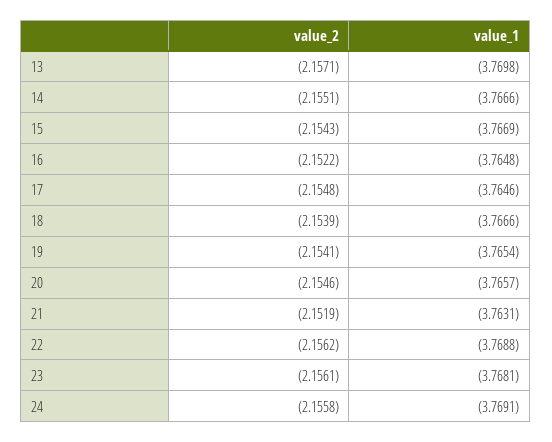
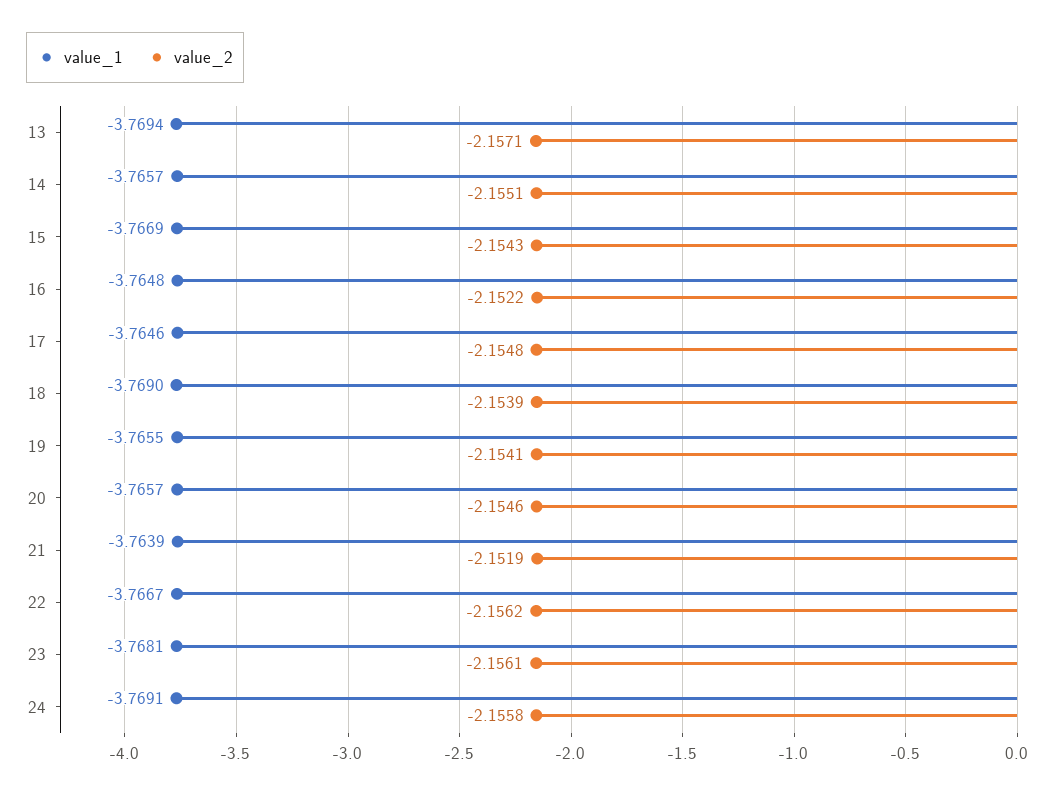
  {
    "value_2": {
      "13": -2.1571,
      "14": -2.1551,
      "15": -2.1543,
      "16": -2.1522,
      "17": -2.1548,
      "18": -2.1539,
      "19": -2.1541,
      "20": -2.1546,
      "21": -2.1519,
      "22": -2.1562,
      "23": -2.1561,
      "24": -2.1558
    },
    "value_1": {
-     "13": -3.7698,
+     "13": -3.7694,
-     "14": -3.7666,
+     "14": -3.7657,
      "15": -3.7669,
      "16": -3.7648,
      "17": -3.7646,
-     "18": -3.7666,
+     "18": -3.769,
-     "19": -3.7654,
+     "19": -3.7655,
      "20": -3.7657,
-     "21": -3.7631,
+     "21": -3.7639,
-     "22": -3.7688,
+     "22": -3.7667,
      "23": -3.7681,
      "24": -3.7691
    }
  }

